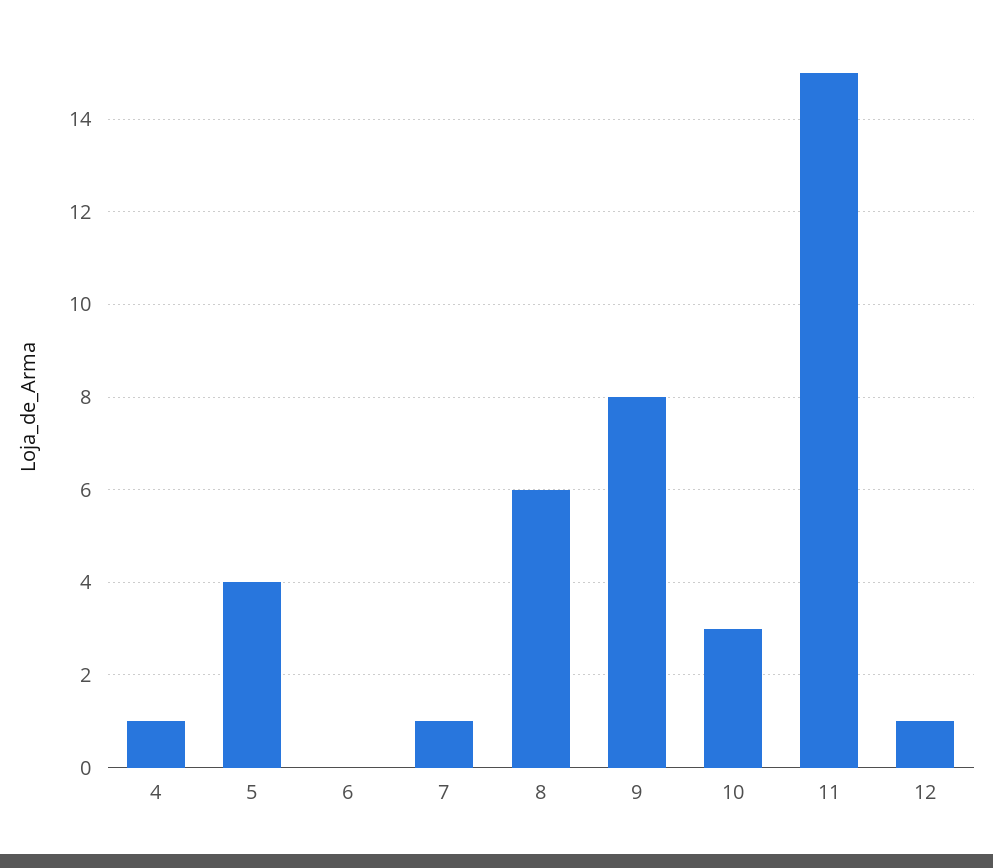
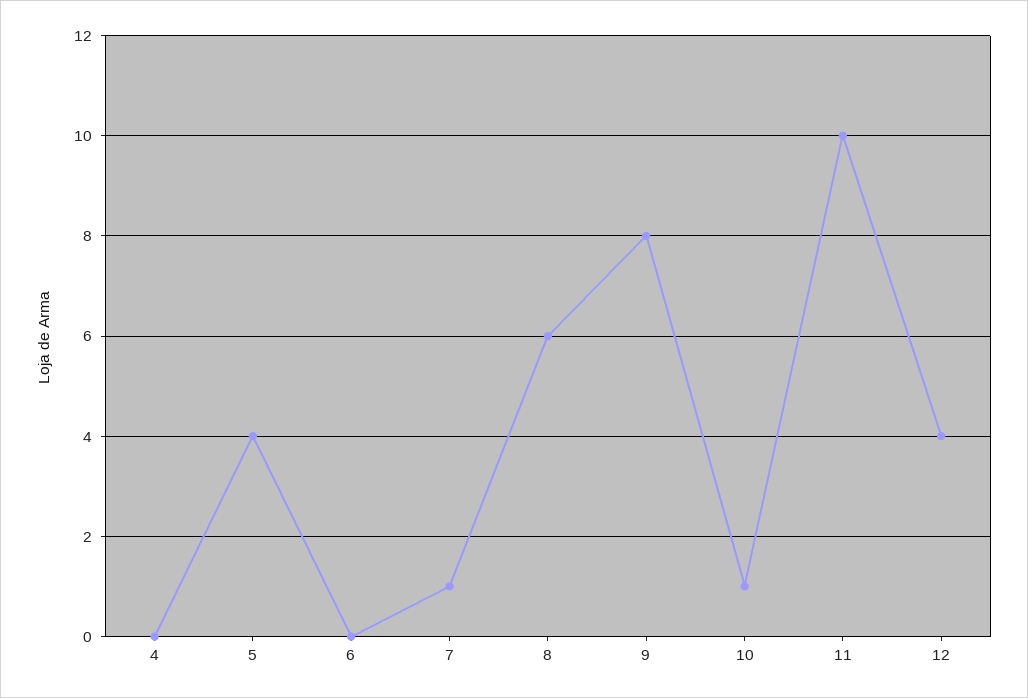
  {
-   "4": 1,
+   "4": 0,
    "5": 4,
    "6": 0,
    "7": 1,
    "8": 6,
    "9": 8,
-   "10": 3,
+   "10": 1,
-   "11": 15,
+   "11": 10,
-   "12": 1
+   "12": 4
  }

